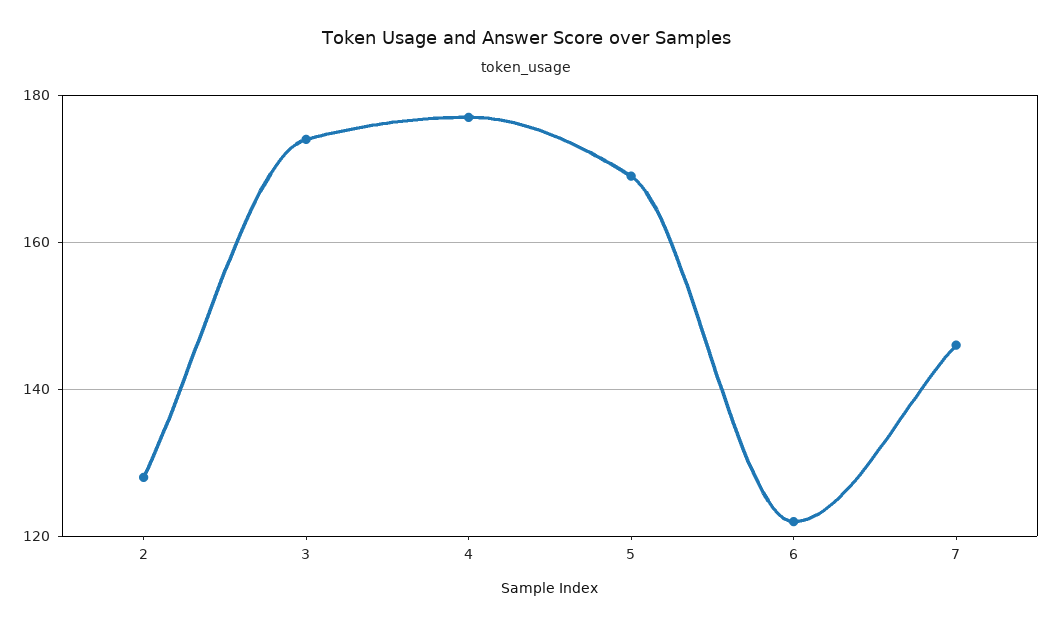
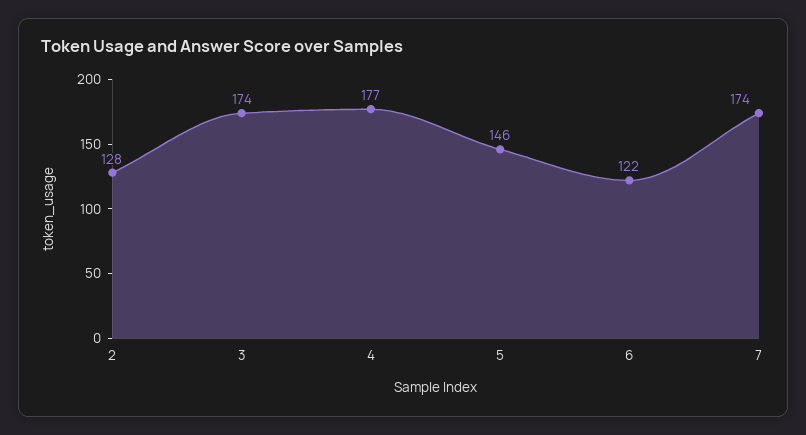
  {
    "2": 128,
    "3": 174,
    "4": 177,
-   "5": 170,
+   "5": 146,
    "6": 122,
-   "7": 145
+   "7": 174
  }

